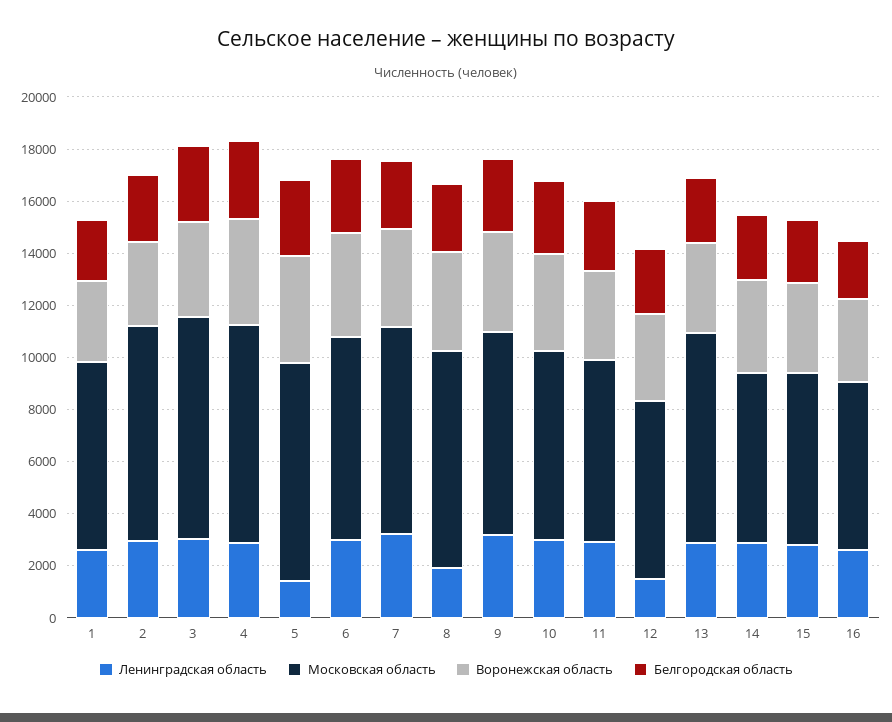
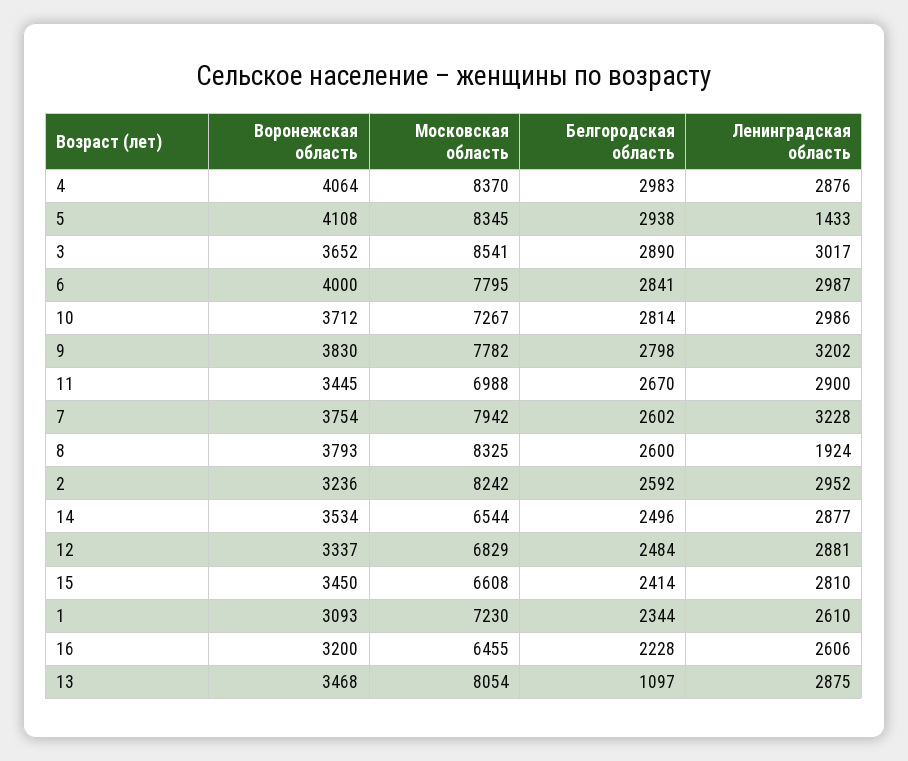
  {
    "Ленинградская область": {
      "1": 2610,
      "2": 2952,
      "3": 3017,
      "4": 2876,
      "5": 1433,
      "6": 2987,
      "7": 3228,
      "8": 1924,
      "9": 3202,
      "10": 2986,
      "11": 2900,
-     "12": 1500,
+     "12": 2881,
      "13": 2875,
      "14": 2877,
      "15": 2810,
      "16": 2606
    },
    "Московская область": {
      "1": 7230,
      "2": 8242,
      "3": 8541,
      "4": 8370,
      "5": 8345,
      "6": 7795,
      "7": 7942,
      "8": 8325,
      "9": 7782,
      "10": 7267,
      "11": 6988,
      "12": 6829,
      "13": 8054,
      "14": 6544,
      "15": 6608,
      "16": 6455
    },
    "Воронежская область": {
      "1": 3093,
      "2": 3236,
      "3": 3652,
      "4": 4064,
      "5": 4108,
      "6": 4000,
      "7": 3754,
      "8": 3793,
      "9": 3830,
      "10": 3712,
      "11": 3445,
      "12": 3337,
      "13": 3468,
      "14": 3534,
      "15": 3450,
      "16": 3200
    },
    "Белгородская область": {
      "1": 2344,
      "2": 2592,
      "3": 2890,
      "4": 2983,
      "5": 2938,
      "6": 2841,
      "7": 2602,
      "8": 2600,
      "9": 2798,
      "10": 2814,
      "11": 2670,
      "12": 2484,
-     "13": 2500,
+     "13": 1097,
      "14": 2496,
      "15": 2414,
      "16": 2228
    }
  }

